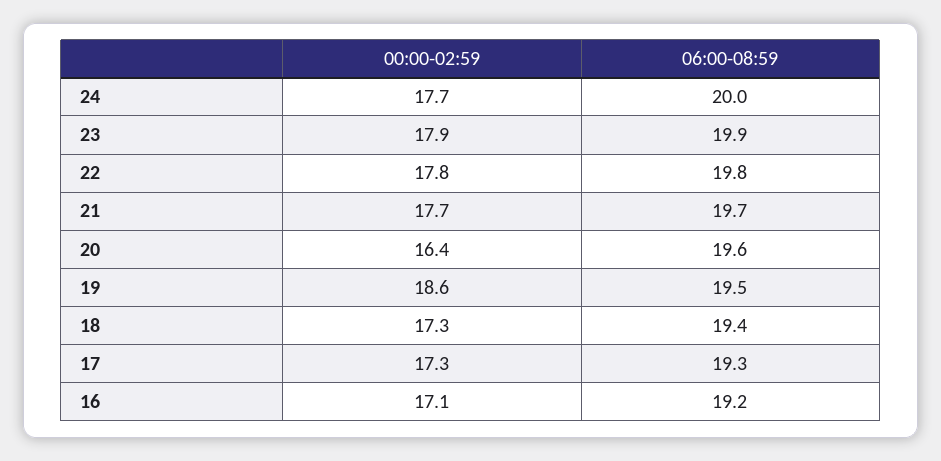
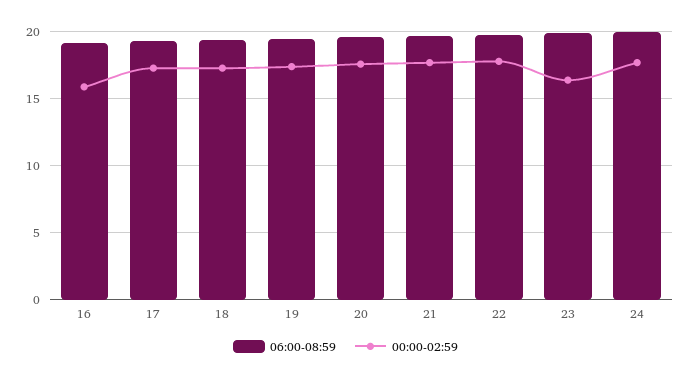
  {
    "00:00-02:59": {
      "24": 17.7,
-     "23": 17.9,
+     "23": 16.5,
      "22": 17.8,
      "21": 17.7,
-     "20": 16.4,
+     "20": 17.5,
-     "19": 18.6,
+     "19": 17.5,
      "18": 17.3,
      "17": 17.3,
-     "16": 17.1
+     "16": 16
    },
    "06:00-08:59": {
      "24": 20,
      "23": 19.9,
      "22": 19.8,
      "21": 19.7,
      "20": 19.6,
      "19": 19.5,
      "18": 19.4,
      "17": 19.3,
      "16": 19.2
    }
  }

